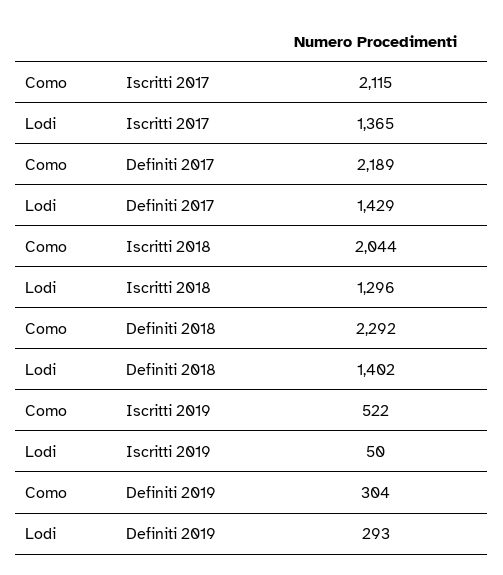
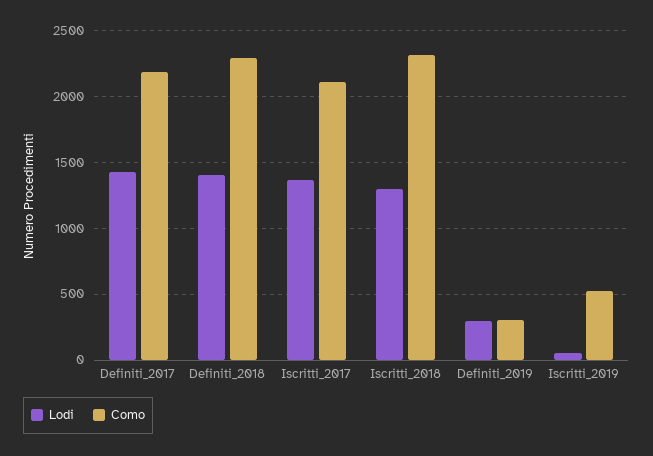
  {
    "Como": {
      "Iscritti 2017": 2115,
      "Definiti 2017": 2189,
-     "Iscritti 2018": 2044,
+     "Iscritti 2018": 2300,
      "Definiti 2018": 2292,
      "Iscritti 2019": 522,
      "Definiti 2019": 304
    },
    "Lodi": {
      "Iscritti 2017": 1365,
      "Definiti 2017": 1429,
      "Iscritti 2018": 1296,
      "Definiti 2018": 1402,
      "Iscritti 2019": 50,
      "Definiti 2019": 293
    }
  }

